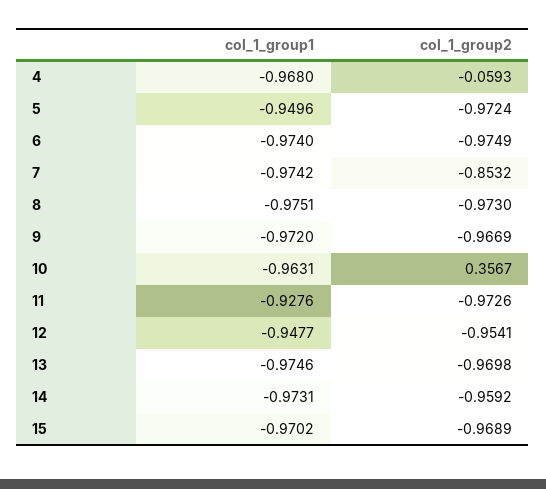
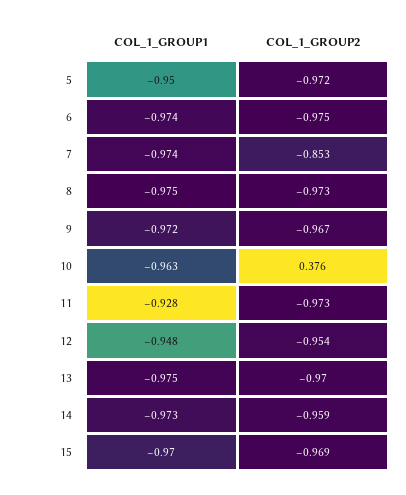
  {
    "col_1_group1": {
-     "4": -0.968,
      "5": -0.9496,
      "6": -0.974,
      "7": -0.9742,
      "8": -0.9751,
      "9": -0.972,
      "10": -0.9631,
      "11": -0.9276,
      "12": -0.9477,
      "13": -0.9746,
      "14": -0.9731,
      "15": -0.9702
    },
    "col_1_group2": {
-     "4": -0.0593,
      "5": -0.9724,
      "6": -0.9749,
      "7": -0.8532,
      "8": -0.973,
      "9": -0.9669,
-     "10": 0.3567,
+     "10": 0.376,
      "11": -0.9726,
      "12": -0.9541,
      "13": -0.9698,
      "14": -0.9592,
      "15": -0.9689
    }
  }

